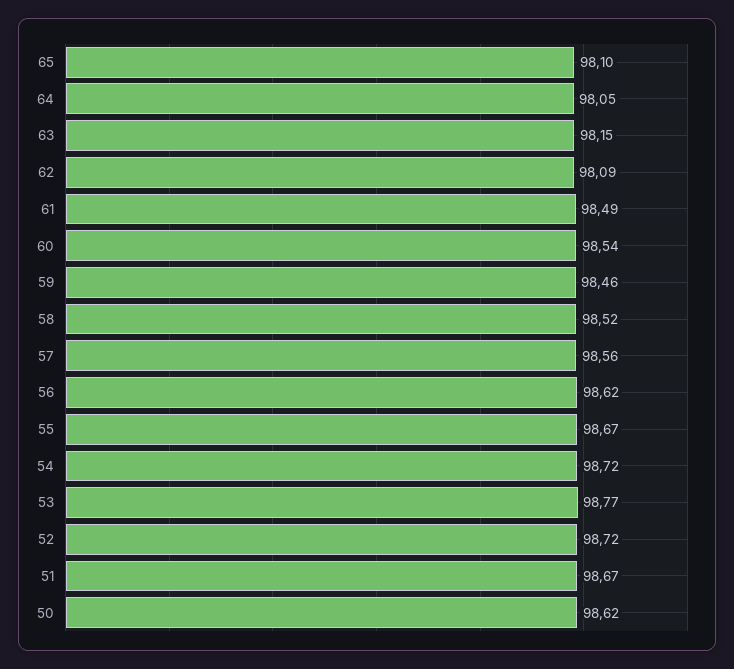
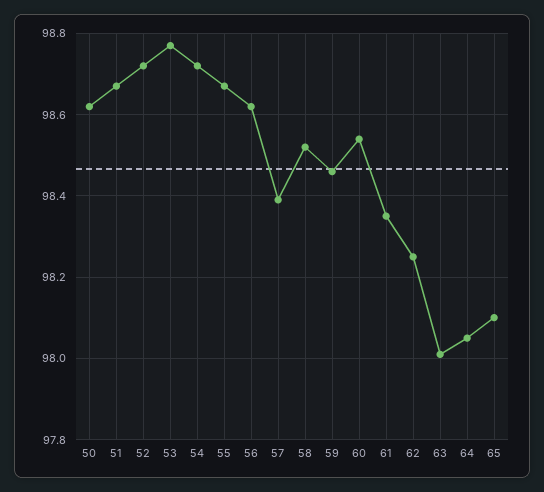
  {
    "65": 98.1,
    "64": 98.05,
-   "63": 98.15,
+   "63": 98,
-   "62": 98.09,
+   "62": 98.25,
-   "61": 98.49,
+   "61": 98.35,
    "60": 98.54,
    "59": 98.46,
    "58": 98.52,
-   "57": 98.56,
+   "57": 98.4,
    "56": 98.62,
    "55": 98.67,
    "54": 98.72,
    "53": 98.77,
    "52": 98.72,
    "51": 98.67,
    "50": 98.62
  }

